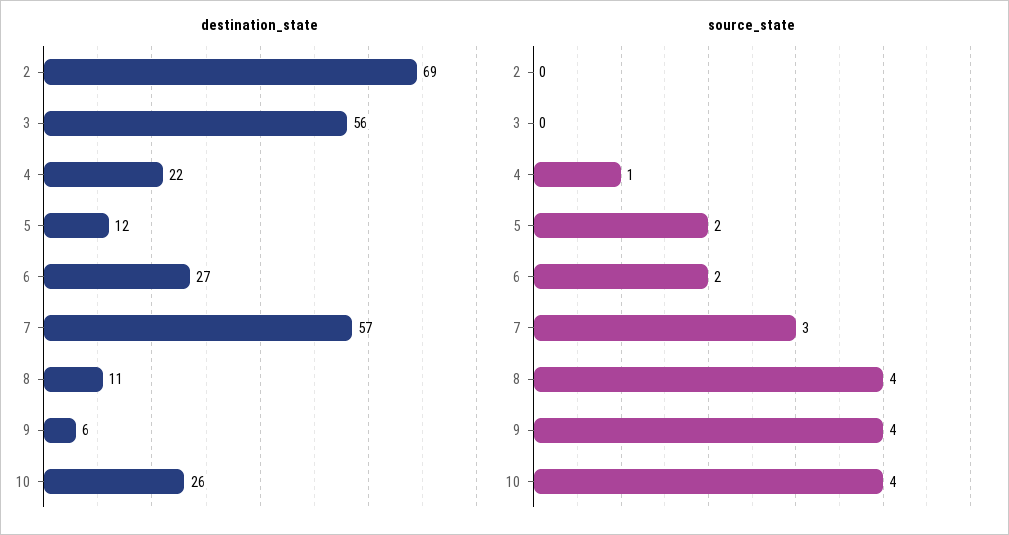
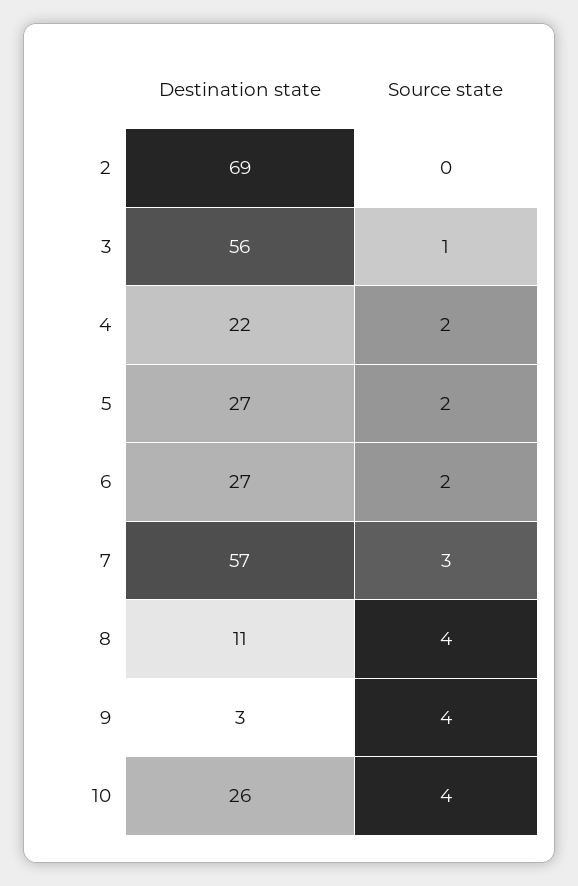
  {
    "destination_state": {
      "2": 69,
      "3": 56,
      "4": 22,
-     "5": 12,
+     "5": 27,
      "6": 27,
      "7": 57,
      "8": 11,
-     "9": 6,
+     "9": 3,
      "10": 26
    },
    "source_state": {
      "2": 0,
-     "3": 0,
+     "3": 1,
-     "4": 1,
+     "4": 2,
      "5": 2,
      "6": 2,
      "7": 3,
      "8": 4,
      "9": 4,
      "10": 4
    }
  }

